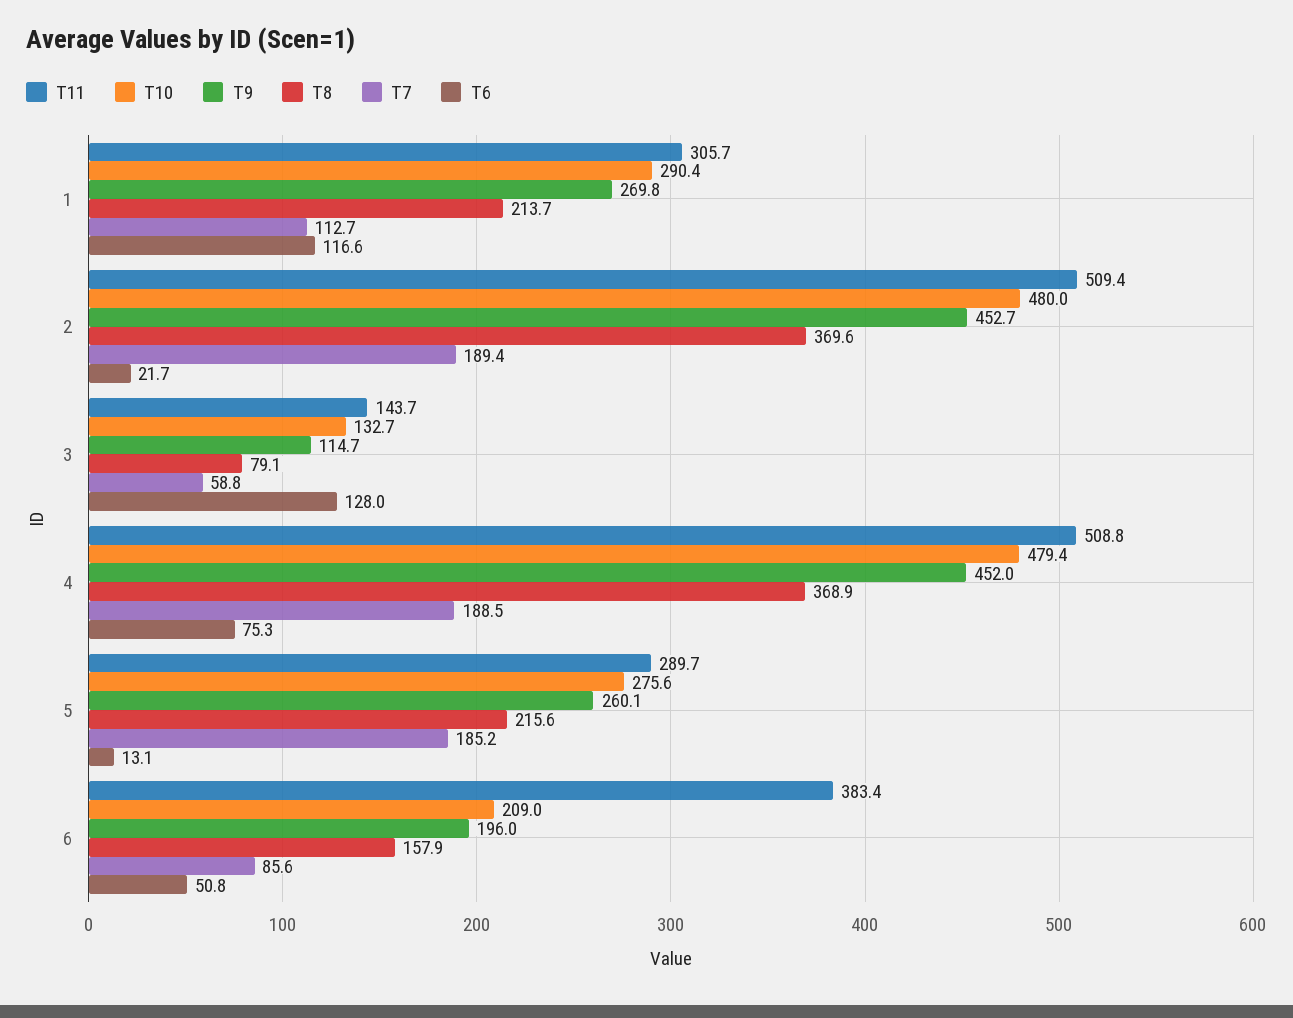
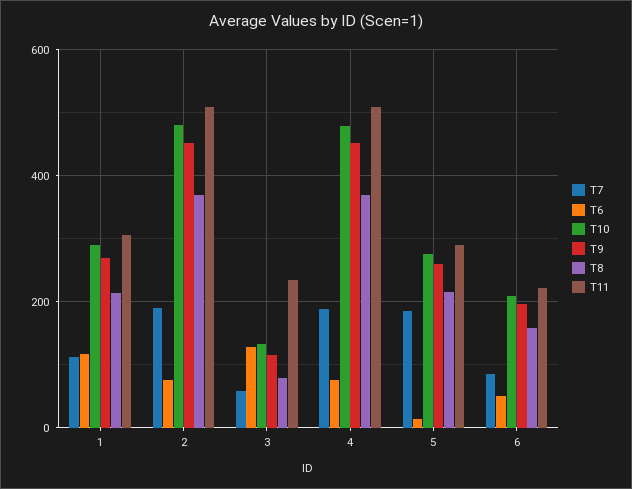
  {
    "T11": {
      "1": 305.7,
      "2": 509.4,
-     "3": 143.7,
+     "3": 240,
      "4": 508.8,
      "5": 289.7,
-     "6": 383.4
+     "6": 220
    },
    "T10": {
      "1": 290.4,
      "2": 480,
      "3": 132.7,
      "4": 479.4,
      "5": 275.6,
      "6": 209
    },
    "T9": {
      "1": 269.8,
      "2": 452.7,
      "3": 114.7,
      "4": 452,
      "5": 260.1,
      "6": 196
    },
    "T8": {
      "1": 213.7,
      "2": 369.6,
      "3": 79.1,
      "4": 368.9,
      "5": 215.6,
      "6": 157.9
    },
    "T7": {
      "1": 112.7,
      "2": 189.4,
      "3": 58.8,
      "4": 188.5,
      "5": 185.2,
      "6": 85.6
    },
    "T6": {
      "1": 116.6,
-     "2": 21.7,
+     "2": 80,
      "3": 128,
      "4": 75.3,
      "5": 13.1,
      "6": 50.8
    }
  }

